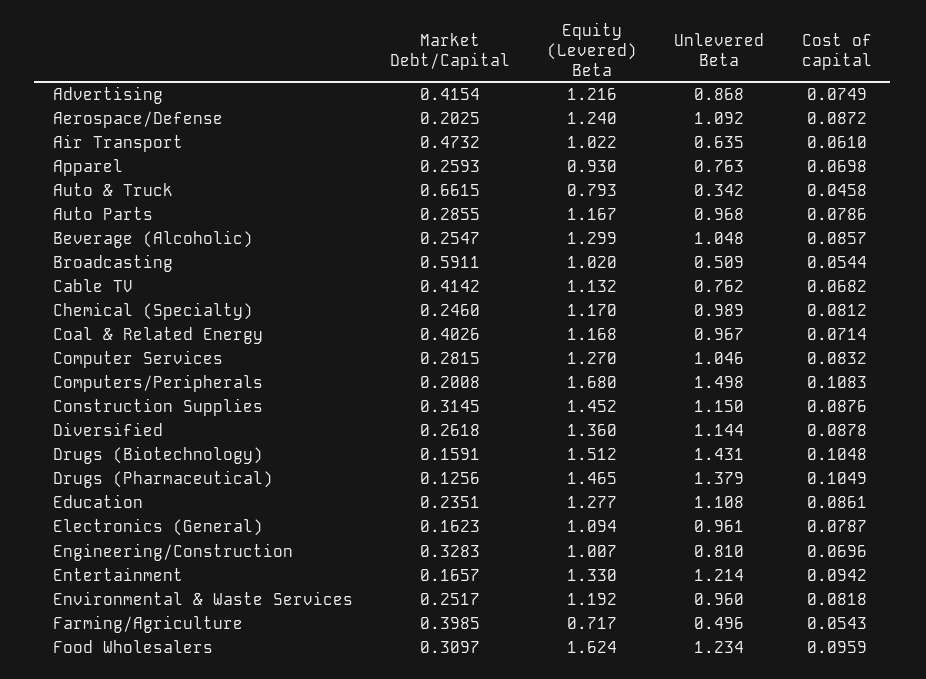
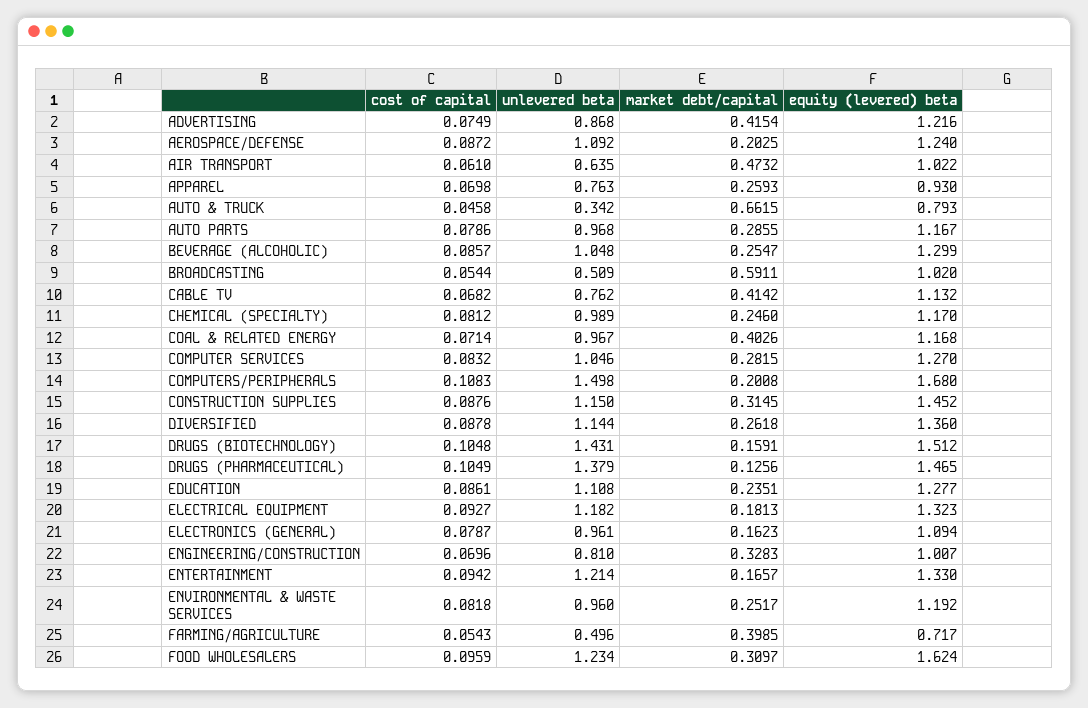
  {
    "Market Debt/Capital": {
      "Advertising": 0.4154,
      "Aerospace/Defense": 0.2025,
      "Air Transport": 0.4732,
      "Apparel": 0.2593,
      "Auto & Truck": 0.6615,
      "Auto Parts": 0.2855,
      "Beverage (Alcoholic)": 0.2547,
      "Broadcasting": 0.5911,
      "Cable TV": 0.4142,
      "Chemical (Specialty)": 0.246,
      "Coal & Related Energy": 0.4026,
      "Computer Services": 0.2815,
      "Computers/Peripherals": 0.2008,
      "Construction Supplies": 0.3145,
      "Diversified": 0.2618,
      "Drugs (Biotechnology)": 0.1591,
      "Drugs (Pharmaceutical)": 0.1256,
      "Education": 0.2351,
      "Electronics (General)": 0.1623,
      "Engineering/Construction": 0.3283,
      "Entertainment": 0.1657,
      "Environmental & Waste Services": 0.2517,
      "Farming/Agriculture": 0.3985,
-     "Food Wholesalers": 0.3097
+     "Food Wholesalers": 0.3097,
+     "ELECTRICAL EQUIPMENT": 0.1813
    },
    "Equity (Levered) Beta": {
      "Advertising": 1.216,
      "Aerospace/Defense": 1.24,
      "Air Transport": 1.022,
      "Apparel": 0.93,
      "Auto & Truck": 0.793,
      "Auto Parts": 1.167,
      "Beverage (Alcoholic)": 1.299,
      "Broadcasting": 1.02,
      "Cable TV": 1.132,
      "Chemical (Specialty)": 1.17,
      "Coal & Related Energy": 1.168,
      "Computer Services": 1.27,
      "Computers/Peripherals": 1.68,
      "Construction Supplies": 1.452,
      "Diversified": 1.36,
      "Drugs (Biotechnology)": 1.512,
      "Drugs (Pharmaceutical)": 1.465,
      "Education": 1.277,
      "Electronics (General)": 1.094,
      "Engineering/Construction": 1.007,
      "Entertainment": 1.33,
      "Environmental & Waste Services": 1.192,
      "Farming/Agriculture": 0.717,
-     "Food Wholesalers": 1.624
+     "Food Wholesalers": 1.624,
+     "ELECTRICAL EQUIPMENT": 1.323
    },
    "Unlevered Beta": {
      "Advertising": 0.868,
      "Aerospace/Defense": 1.092,
      "Air Transport": 0.635,
      "Apparel": 0.763,
      "Auto & Truck": 0.342,
      "Auto Parts": 0.968,
      "Beverage (Alcoholic)": 1.048,
      "Broadcasting": 0.509,
      "Cable TV": 0.762,
      "Chemical (Specialty)": 0.989,
      "Coal & Related Energy": 0.967,
      "Computer Services": 1.046,
      "Computers/Peripherals": 1.498,
      "Construction Supplies": 1.15,
      "Diversified": 1.144,
      "Drugs (Biotechnology)": 1.431,
      "Drugs (Pharmaceutical)": 1.379,
      "Education": 1.108,
      "Electronics (General)": 0.961,
      "Engineering/Construction": 0.81,
      "Entertainment": 1.214,
      "Environmental & Waste Services": 0.96,
      "Farming/Agriculture": 0.496,
-     "Food Wholesalers": 1.234
+     "Food Wholesalers": 1.234,
+     "ELECTRICAL EQUIPMENT": 1.182
    },
    "Cost of capital": {
      "Advertising": 0.0749,
      "Aerospace/Defense": 0.0872,
      "Air Transport": 0.061,
      "Apparel": 0.0698,
      "Auto & Truck": 0.0458,
      "Auto Parts": 0.0786,
      "Beverage (Alcoholic)": 0.0857,
      "Broadcasting": 0.0544,
      "Cable TV": 0.0682,
      "Chemical (Specialty)": 0.0812,
      "Coal & Related Energy": 0.0714,
      "Computer Services": 0.0832,
      "Computers/Peripherals": 0.1083,
      "Construction Supplies": 0.0876,
      "Diversified": 0.0878,
      "Drugs (Biotechnology)": 0.1048,
      "Drugs (Pharmaceutical)": 0.1049,
      "Education": 0.0861,
      "Electronics (General)": 0.0787,
      "Engineering/Construction": 0.0696,
      "Entertainment": 0.0942,
      "Environmental & Waste Services": 0.0818,
      "Farming/Agriculture": 0.0543,
-     "Food Wholesalers": 0.0959
+     "Food Wholesalers": 0.0959,
+     "ELECTRICAL EQUIPMENT": 0.0927
    }
  }

